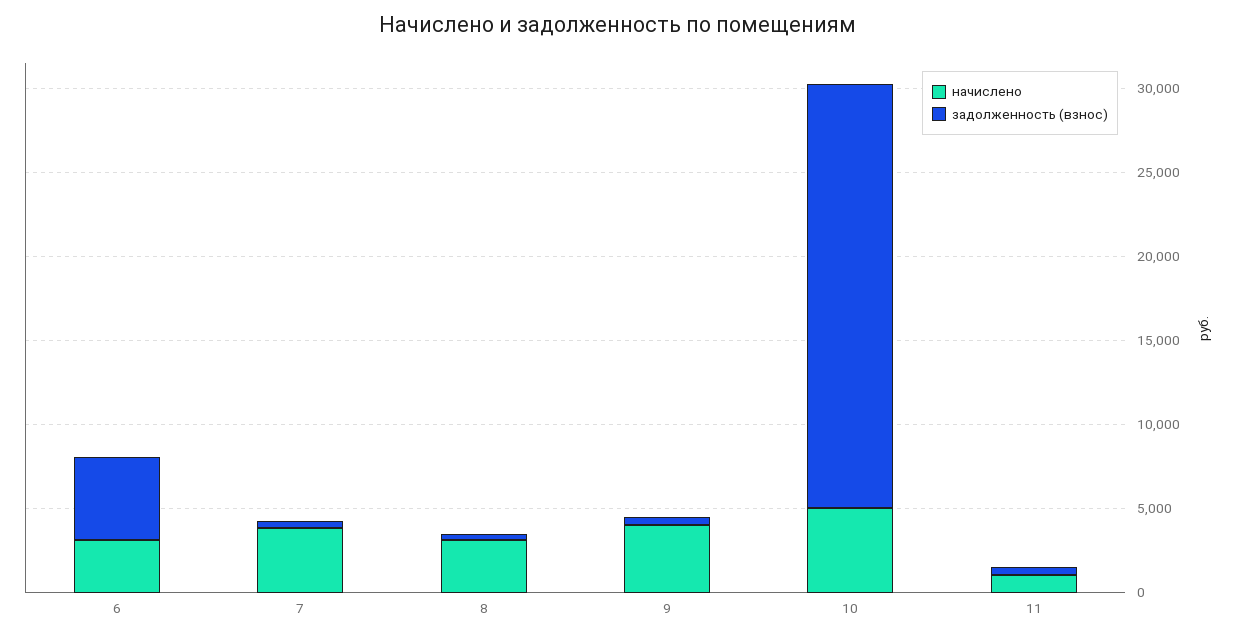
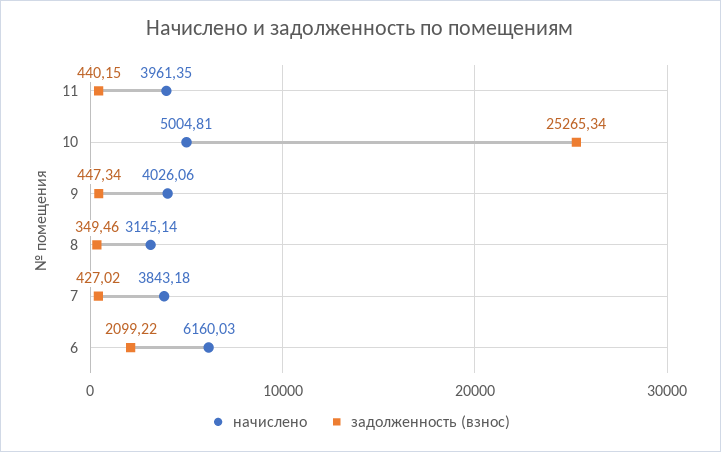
  {
    "начислено": {
-     "6": 3000,
+     "6": 6160.03,
      "7": 3843.18,
      "8": 3145.14,
      "9": 4026.06,
      "10": 5004.81,
-     "11": 1000
+     "11": 3961.35
    },
    "задолженность (взнос)": {
-     "6": 5000,
+     "6": 2099.22,
      "7": 427.02,
      "8": 349.46,
      "9": 447.34,
      "10": 25265.34,
      "11": 440.15
    }
  }

